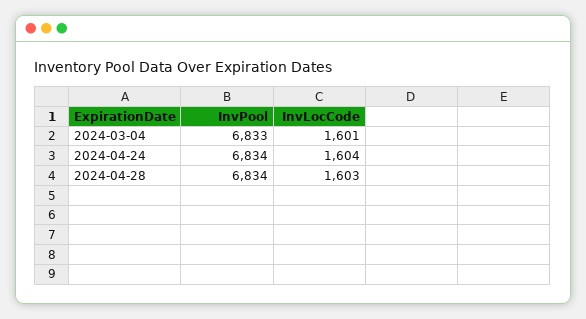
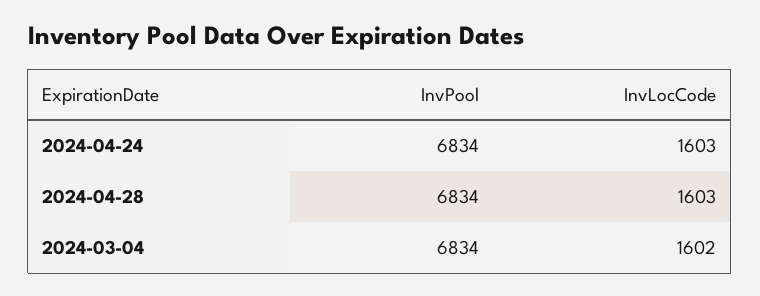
  {
    "InvPool": {
-     "2024-03-04": 6833,
+     "2024-03-04": 6834,
      "2024-04-24": 6834,
      "2024-04-28": 6834
    },
    "InvLocCode": {
-     "2024-03-04": 1601,
+     "2024-03-04": 1602,
-     "2024-04-24": 1604,
+     "2024-04-24": 1603,
      "2024-04-28": 1603
    }
  }

